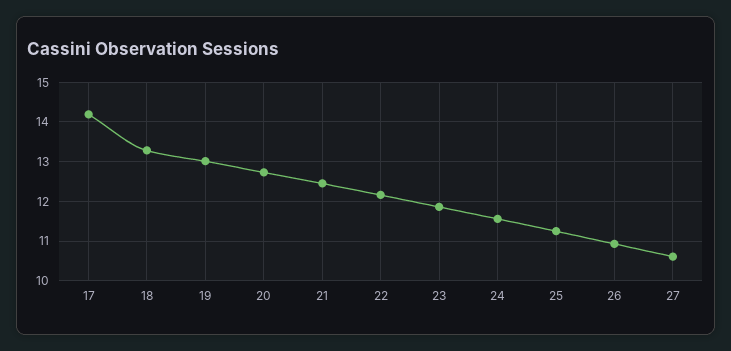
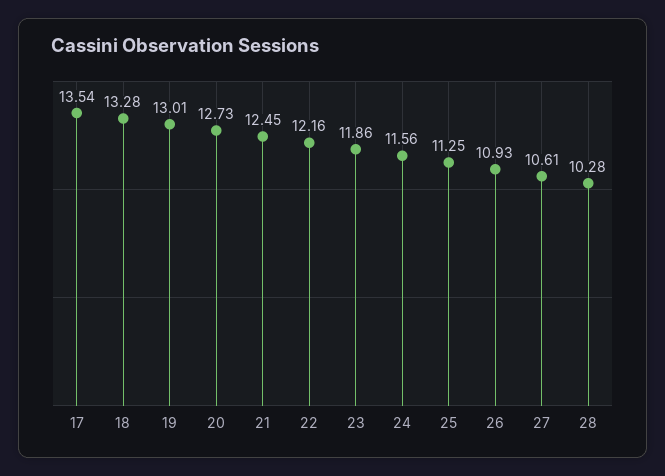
  {
-   "17": 14.2,
+   "17": 13.54,
    "18": 13.28,
    "19": 13.01,
    "20": 12.73,
    "21": 12.45,
    "22": 12.16,
    "23": 11.86,
    "24": 11.56,
    "25": 11.25,
    "26": 10.93,
-   "27": 10.61
+   "27": 10.61,
+   "28": 10.28
  }

